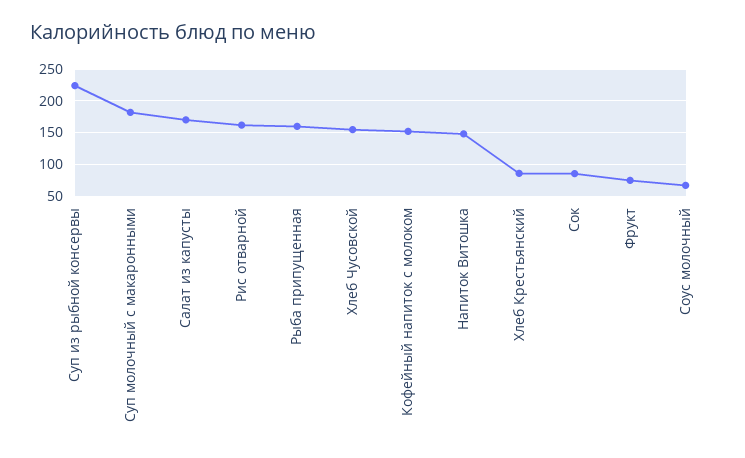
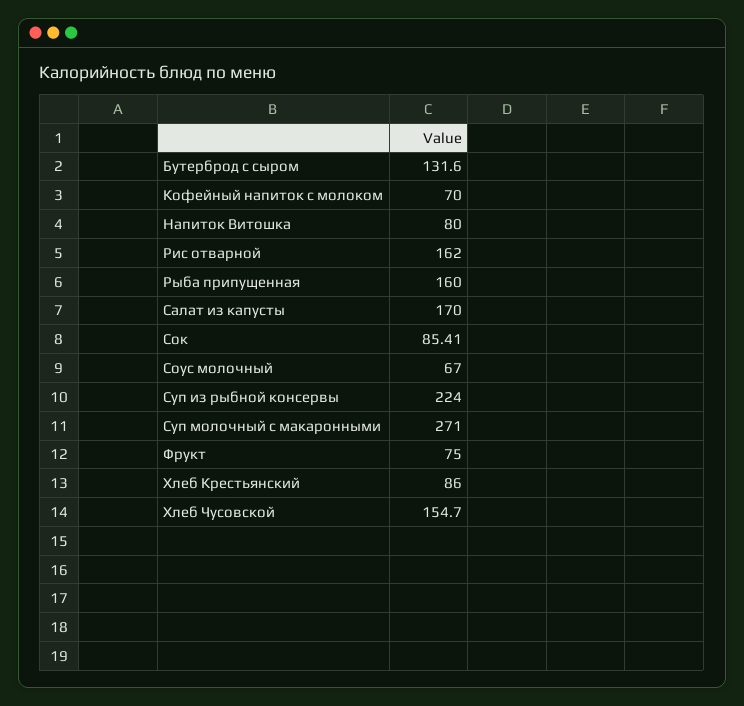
  {
    "Суп из рыбной консервы": 224,
-   "Суп молочный с макаронными": 180,
+   "Суп молочный с макаронными": 271,
    "Салат из капусты": 170,
    "Рис отварной": 162,
    "Рыба припущенная": 160,
    "Хлеб Чусовской": 154.7,
-   "Кофейный напиток с молоком": 150,
+   "Кофейный напиток с молоком": 70,
-   "Напиток Витошка": 150,
+   "Напиток Витошка": 80,
    "Хлеб Крестьянский": 86,
    "Сок": 85.41,
    "Фрукт": 75,
-   "Соус молочный": 67
+   "Соус молочный": 67,
+   "Бутерброд с сыром": 131.6
  }

